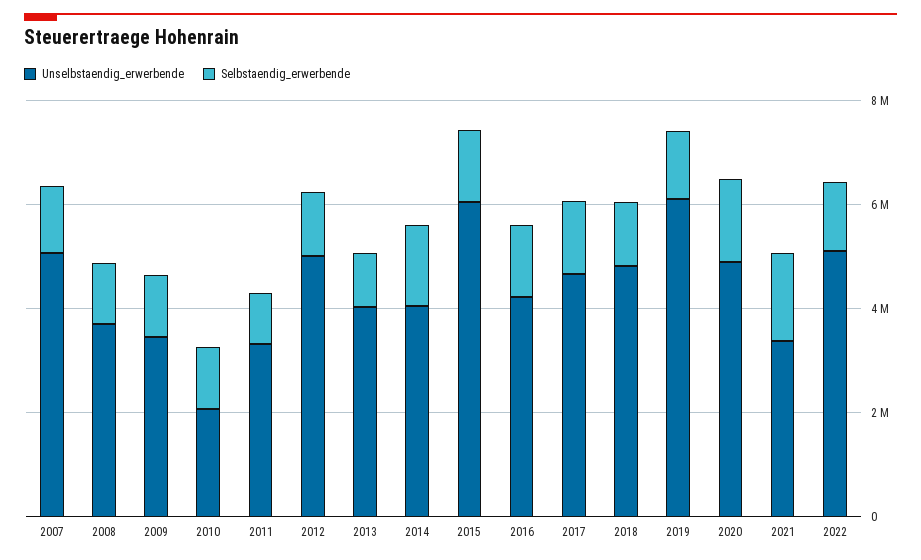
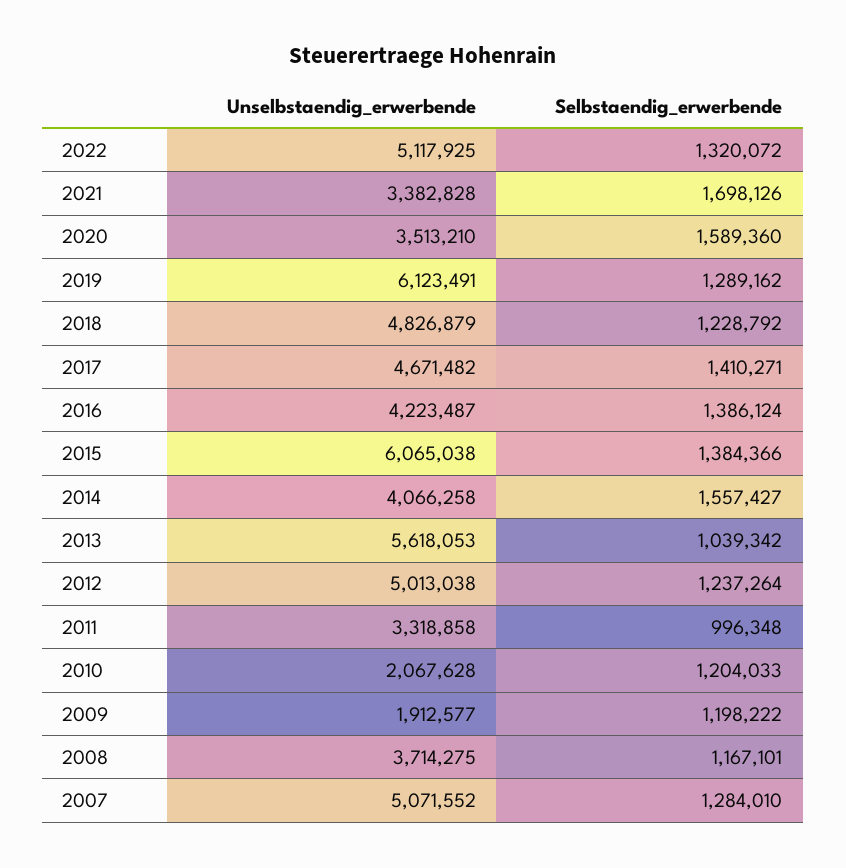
  {
    "Unselbstaendig_erwerbende": {
      "2007": 5071552,
      "2008": 3714275,
-     "2009": 3500000,
+     "2009": 1912577,
      "2010": 2067628,
      "2011": 3318858,
      "2012": 5013038,
-     "2013": 4000000,
+     "2013": 5618053,
      "2014": 4066258,
      "2015": 6065038,
      "2016": 4223487,
      "2017": 4671482,
      "2018": 4826879,
      "2019": 6123491,
-     "2020": 5000000,
+     "2020": 3513210,
      "2021": 3382828,
      "2022": 5117925
    },
    "Selbstaendig_erwerbende": {
      "2007": 1284010,
      "2008": 1167101,
      "2009": 1198222,
      "2010": 1204033,
      "2011": 996348,
      "2012": 1237264,
      "2013": 1039342,
      "2014": 1557427,
      "2015": 1384366,
      "2016": 1386124,
      "2017": 1410271,
      "2018": 1228792,
      "2019": 1289162,
      "2020": 1589360,
      "2021": 1698126,
      "2022": 1320072
    }
  }

